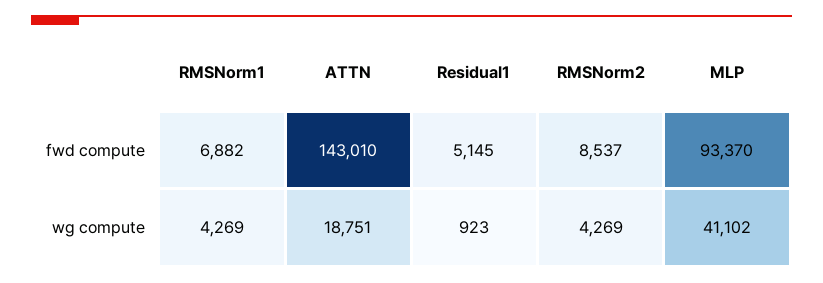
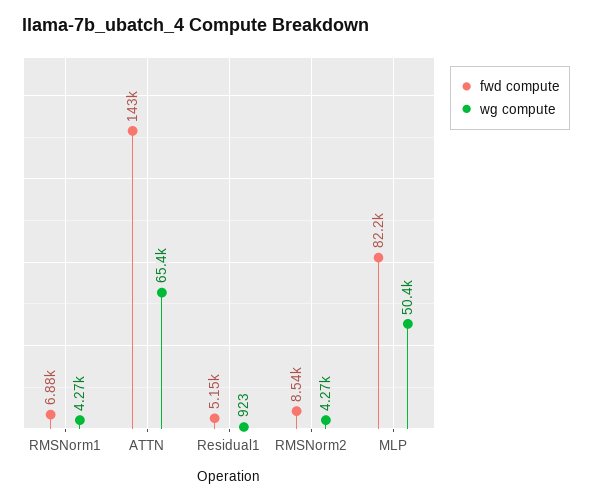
  {
    "fwd compute": {
      "RMSNorm1": 6882,
      "ATTN": 143010,
      "Residual1": 5145,
      "RMSNorm2": 8537,
-     "MLP": 93370
+     "MLP": 82200
    },
    "wg compute": {
      "RMSNorm1": 4269,
-     "ATTN": 18751,
+     "ATTN": 65400,
      "Residual1": 923,
      "RMSNorm2": 4269,
-     "MLP": 41102
+     "MLP": 50400
    }
  }

